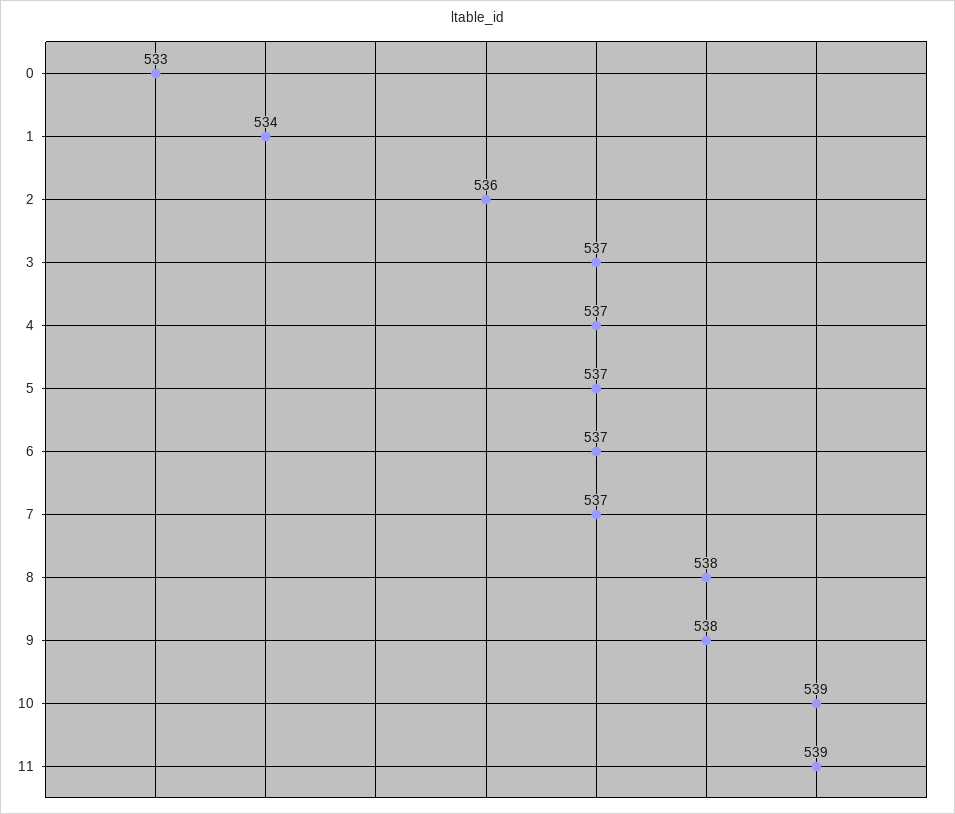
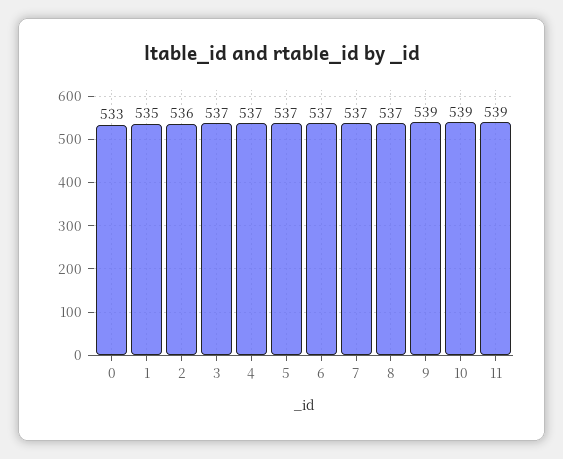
  {
    "0": 533,
-   "1": 534,
+   "1": 535,
    "2": 536,
    "3": 537,
    "4": 537,
    "5": 537,
    "6": 537,
    "7": 537,
-   "8": 538,
+   "8": 537,
-   "9": 538,
+   "9": 539,
    "10": 539,
    "11": 539
  }

